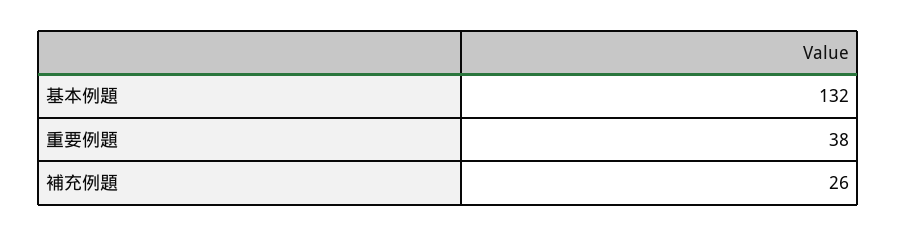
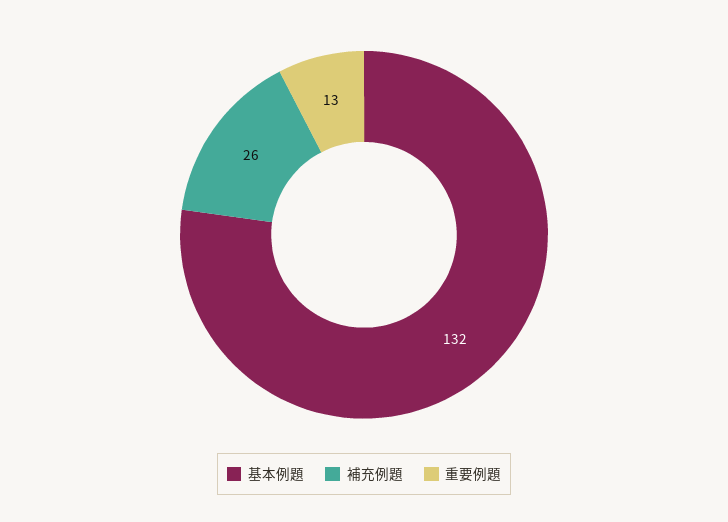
  {
    "基本例題": 132,
-   "重要例題": 38,
+   "重要例題": 13,
    "補充例題": 26
  }

